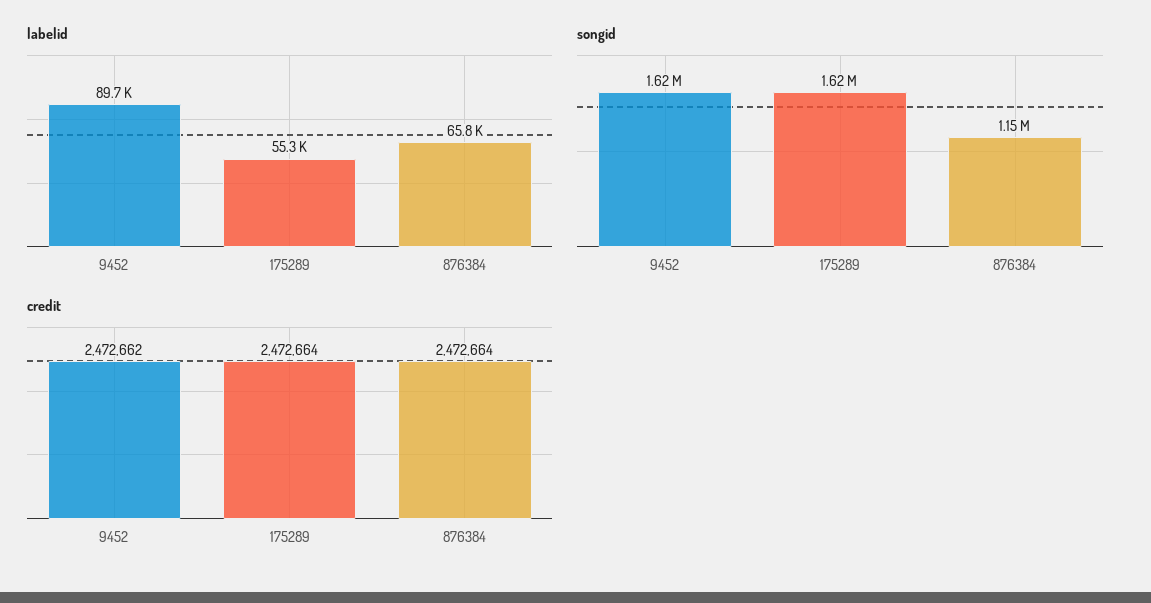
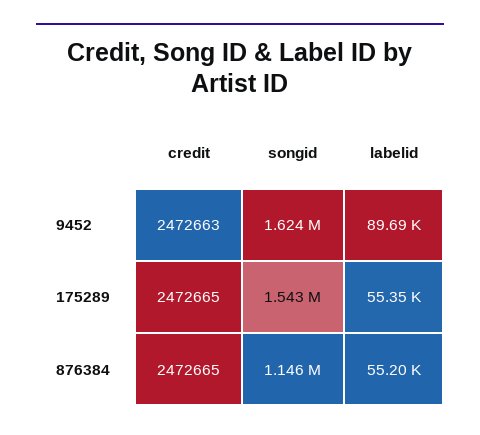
  {
    "labelid": {
      "9452": 89690,
      "175289": 55350,
-     "876384": 65800
+     "876384": 55200
    },
    "songid": {
      "9452": 1624000,
-     "175289": 1620000,
+     "175289": 1543000,
      "876384": 1146000
    },
    "credit": {
-     "9452": 2472662,
+     "9452": 2472663,
-     "175289": 2472664,
+     "175289": 2472665,
-     "876384": 2472664
+     "876384": 2472665
    }
  }

